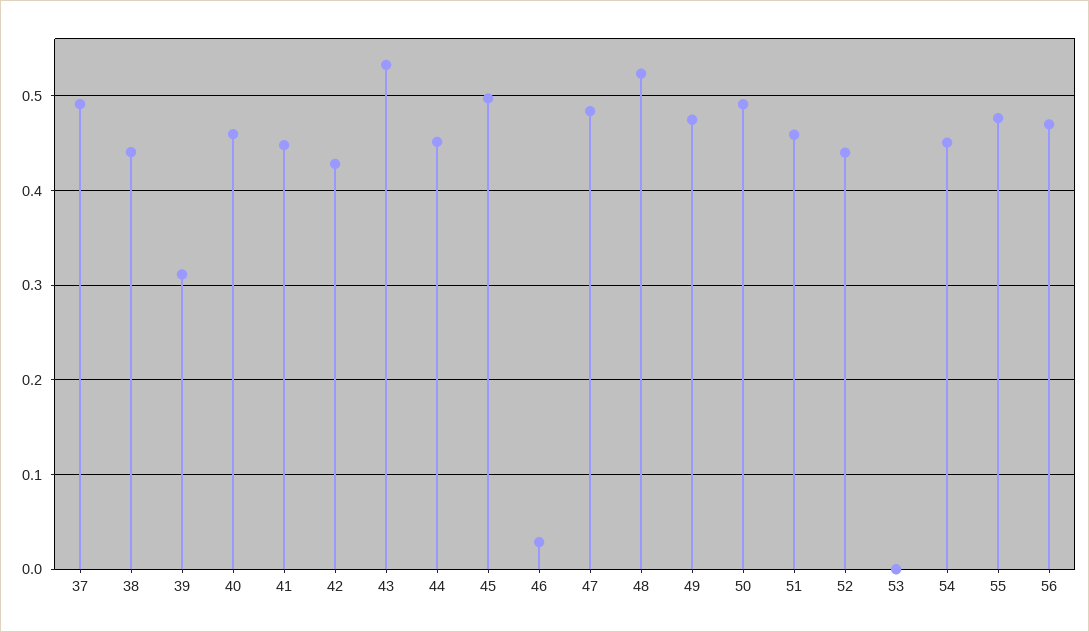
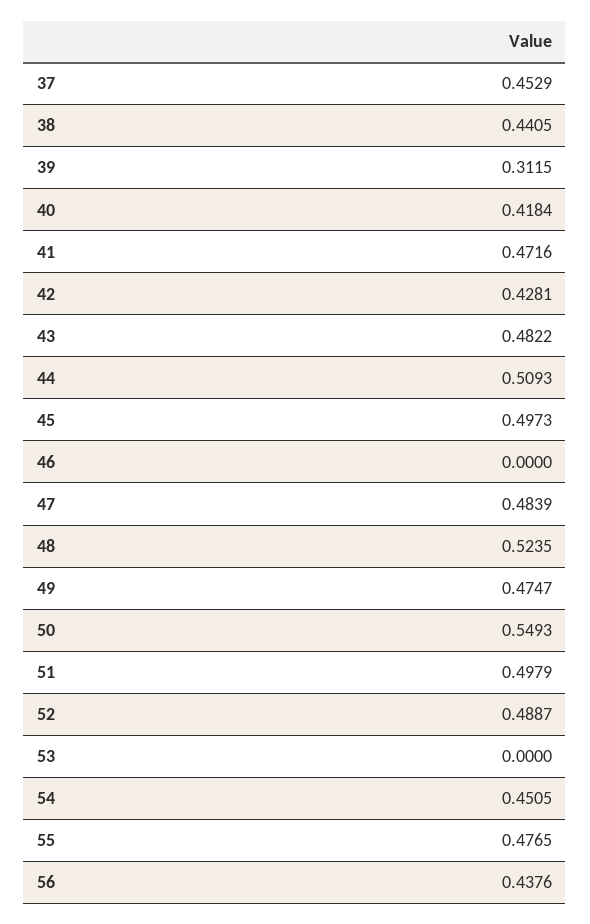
  {
-   "37": 0.49,
+   "37": 0.4529,
    "38": 0.4405,
    "39": 0.3115,
-   "40": 0.46,
+   "40": 0.4184,
-   "41": 0.45,
+   "41": 0.4716,
    "42": 0.4281,
-   "43": 0.53,
+   "43": 0.4822,
-   "44": 0.45,
+   "44": 0.5093,
    "45": 0.4973,
-   "46": 0.03,
+   "46": 0,
    "47": 0.4839,
    "48": 0.5235,
    "49": 0.4747,
-   "50": 0.49,
+   "50": 0.5493,
-   "51": 0.46,
+   "51": 0.4979,
-   "52": 0.44,
+   "52": 0.4887,
    "53": 0,
    "54": 0.4505,
    "55": 0.4765,
-   "56": 0.47
+   "56": 0.4376
  }

